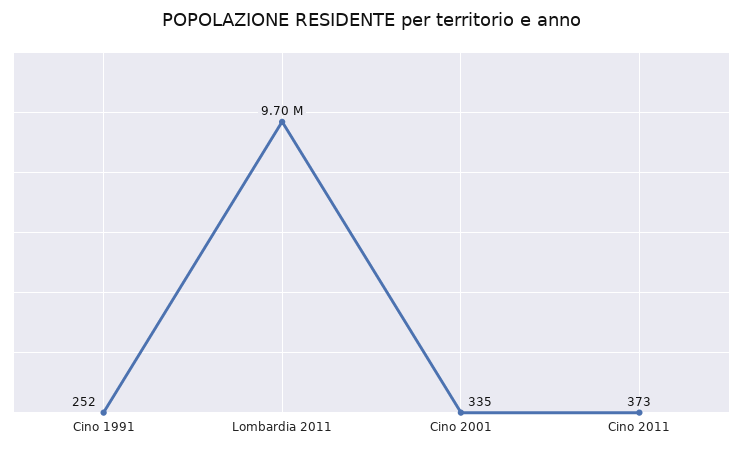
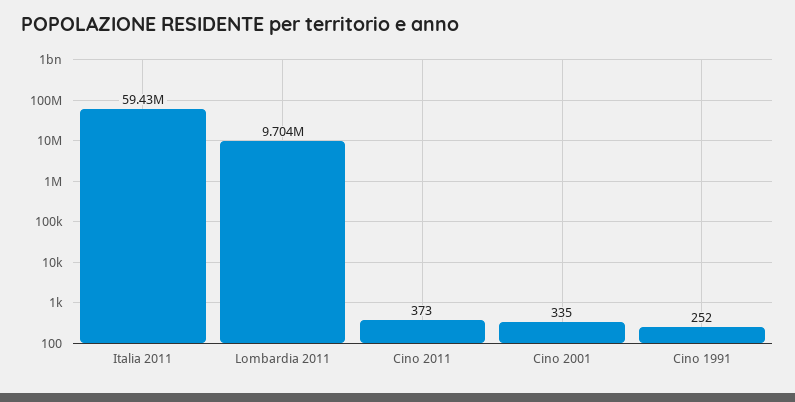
  {
    "Cino 1991": 252,
    "Lombardia 2011": 9704000,
    "Cino 2001": 335,
-   "Cino 2011": 373
+   "Cino 2011": 373,
+   "Italia 2011": 59430000
  }

